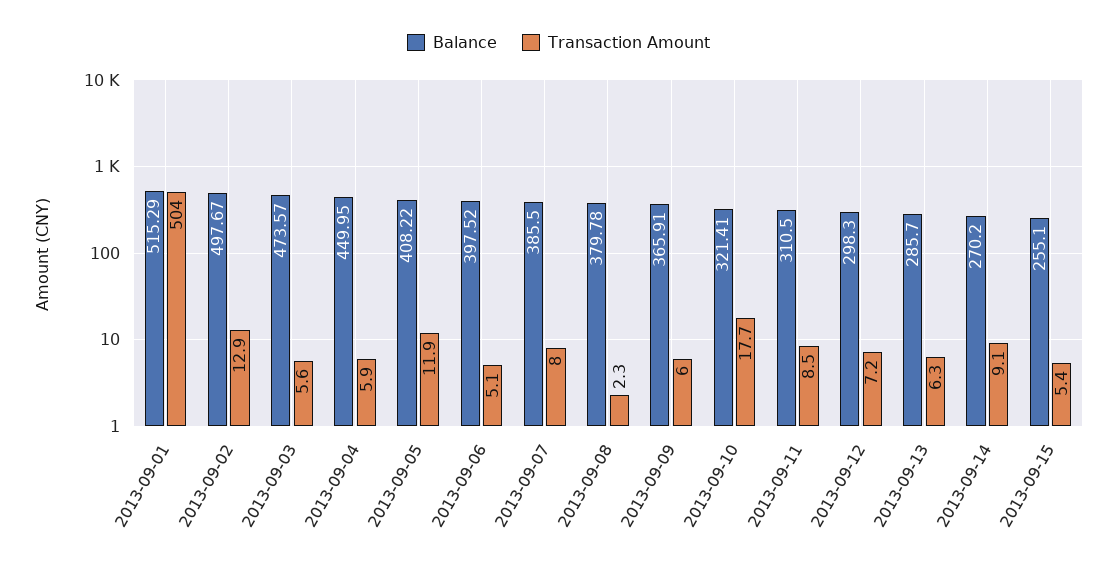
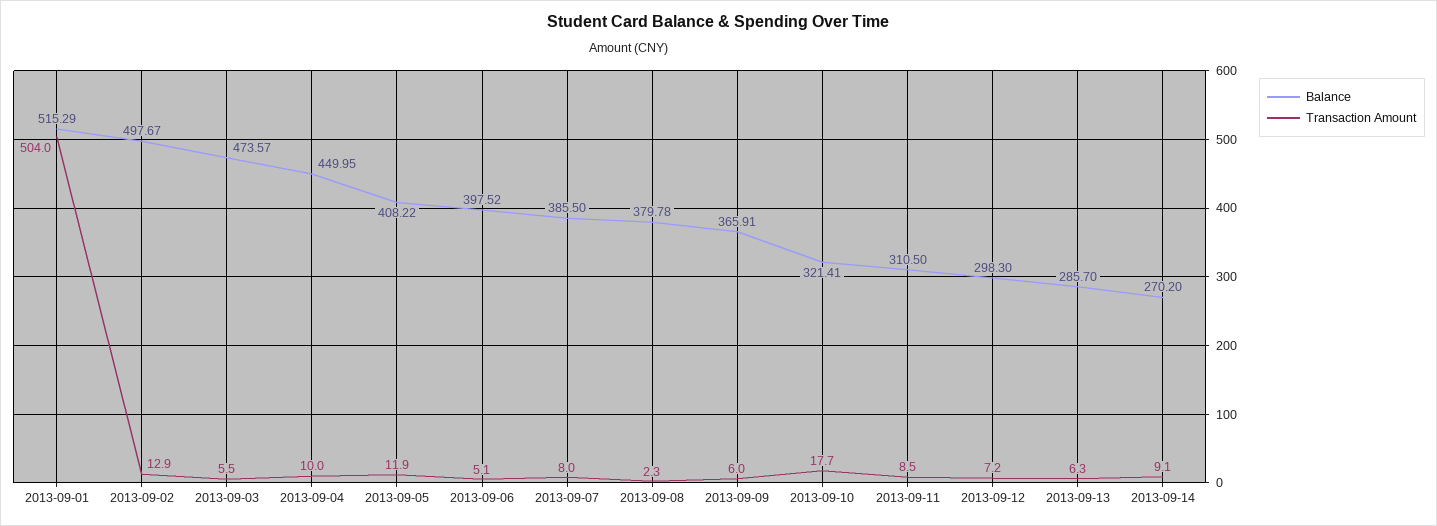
  {
    "Balance": {
      "2013-09-01": 515.29,
      "2013-09-02": 497.67,
      "2013-09-03": 473.57,
      "2013-09-04": 449.95,
      "2013-09-05": 408.22,
      "2013-09-06": 397.52,
      "2013-09-07": 385.5,
      "2013-09-08": 379.78,
      "2013-09-09": 365.91,
      "2013-09-10": 321.41,
      "2013-09-11": 310.5,
      "2013-09-12": 298.3,
      "2013-09-13": 285.7,
-     "2013-09-14": 270.2,
+     "2013-09-14": 270.2
-     "2013-09-15": 255.1
    },
    "Transaction Amount": {
      "2013-09-01": 504,
      "2013-09-02": 12.9,
-     "2013-09-03": 5.6,
+     "2013-09-03": 5.5,
-     "2013-09-04": 5.9,
+     "2013-09-04": 10,
      "2013-09-05": 11.9,
      "2013-09-06": 5.1,
      "2013-09-07": 8,
      "2013-09-08": 2.3,
      "2013-09-09": 6,
      "2013-09-10": 17.7,
      "2013-09-11": 8.5,
      "2013-09-12": 7.2,
      "2013-09-13": 6.3,
-     "2013-09-14": 9.1,
+     "2013-09-14": 9.1
-     "2013-09-15": 5.4
    }
  }

